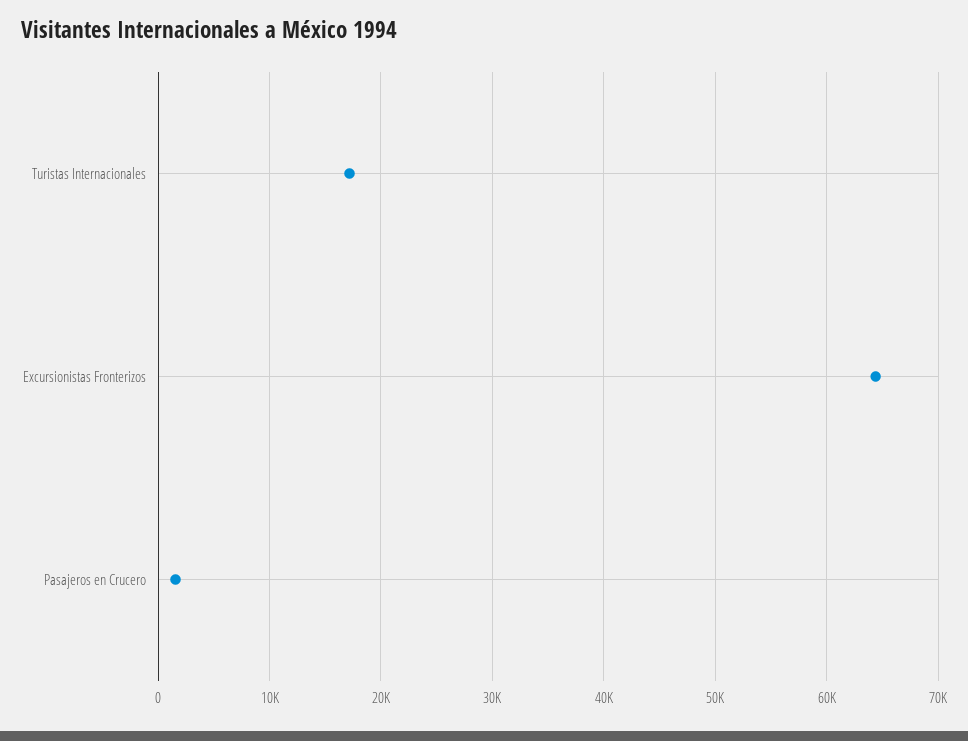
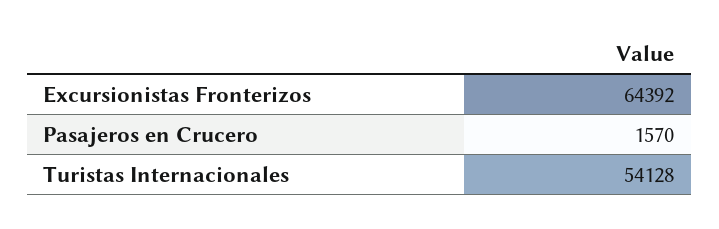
  {
-   "Turistas Internacionales": 17000,
+   "Turistas Internacionales": 54128,
    "Excursionistas Fronterizos": 64392,
    "Pasajeros en Crucero": 1570
  }

